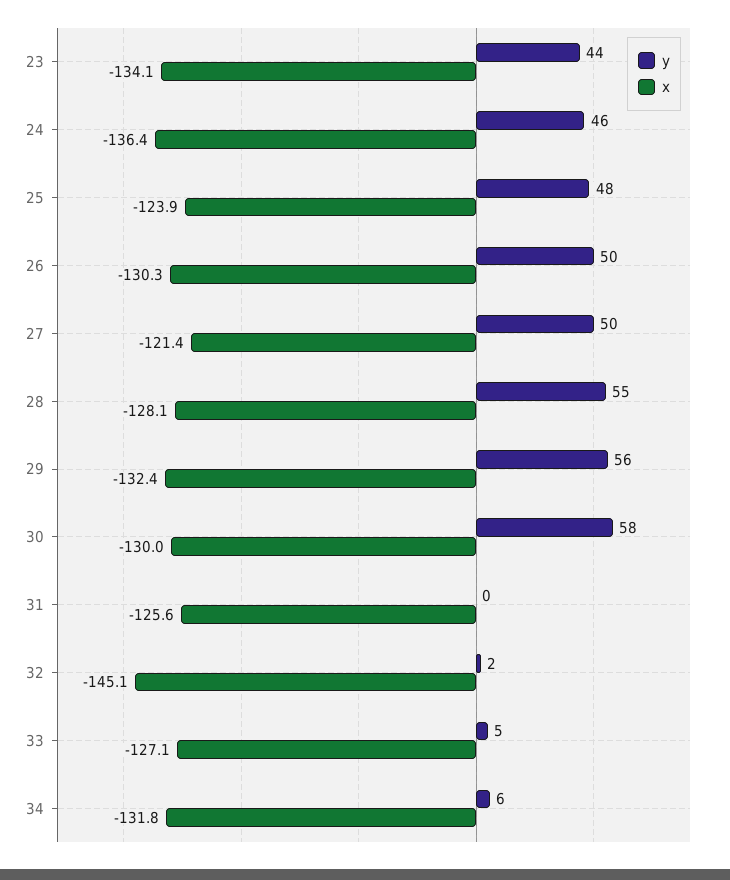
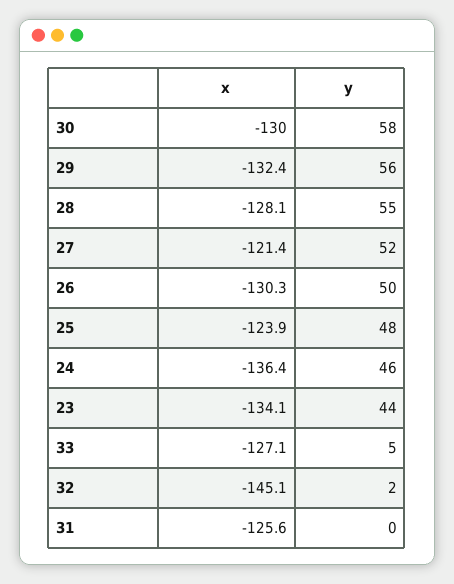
  {
    "y": {
      "23": 44,
      "24": 46,
      "25": 48,
      "26": 50,
-     "27": 50,
+     "27": 52,
      "28": 55,
      "29": 56,
      "30": 58,
      "31": 0,
      "32": 2,
-     "33": 5,
+     "33": 5
-     "34": 6
    },
    "x": {
      "23": -134.1,
      "24": -136.4,
      "25": -123.9,
      "26": -130.3,
      "27": -121.4,
      "28": -128.1,
      "29": -132.4,
      "30": -130,
      "31": -125.6,
      "32": -145.1,
-     "33": -127.1,
+     "33": -127.1
-     "34": -131.8
    }
  }

